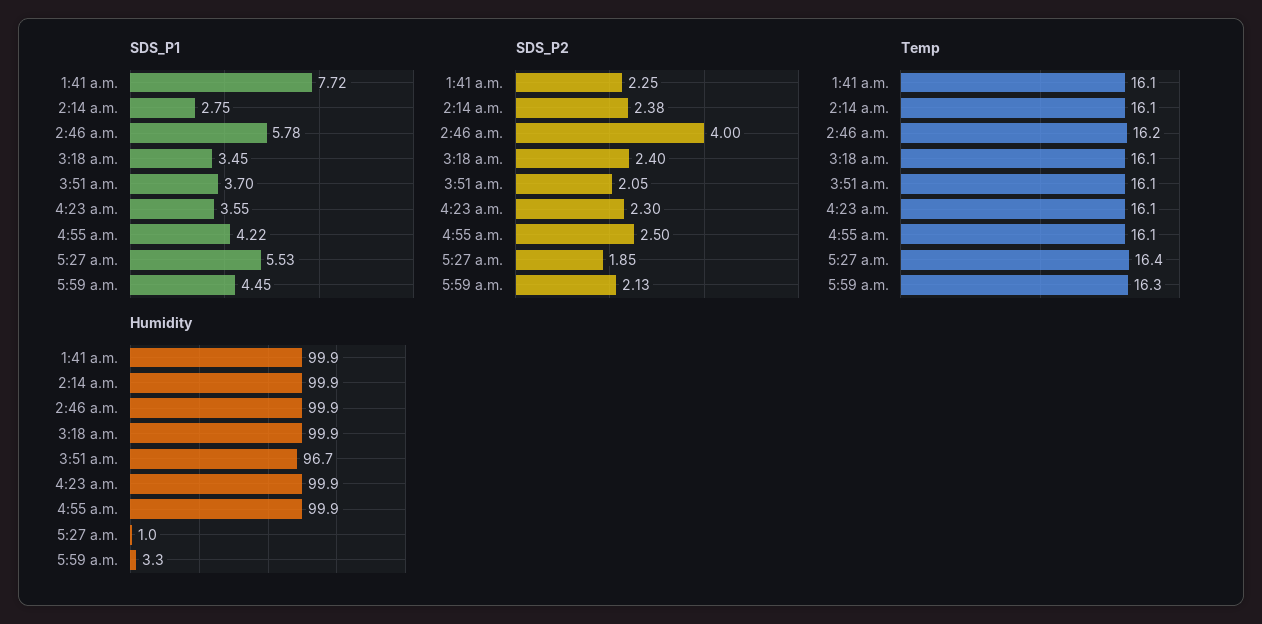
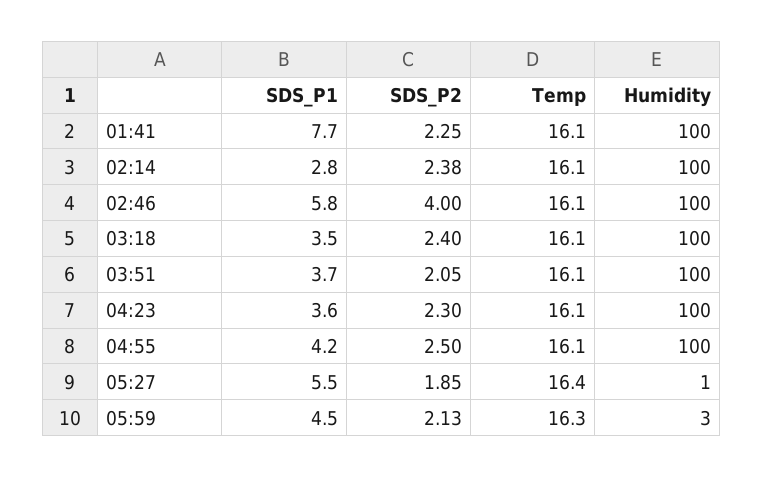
  {
    "SDS_P1": {
      "1:41 a.m.": 7.72,
      "2:14 a.m.": 2.75,
      "2:46 a.m.": 5.78,
      "3:18 a.m.": 3.45,
      "3:51 a.m.": 3.7,
      "4:23 a.m.": 3.55,
      "4:55 a.m.": 4.22,
      "5:27 a.m.": 5.53,
      "5:59 a.m.": 4.45
    },
    "SDS_P2": {
      "1:41 a.m.": 2.25,
      "2:14 a.m.": 2.38,
      "2:46 a.m.": 4,
      "3:18 a.m.": 2.4,
      "3:51 a.m.": 2.05,
      "4:23 a.m.": 2.3,
      "4:55 a.m.": 2.5,
      "5:27 a.m.": 1.85,
      "5:59 a.m.": 2.13
    },
    "Temp": {
      "1:41 a.m.": 16.1,
      "2:14 a.m.": 16.1,
-     "2:46 a.m.": 16.2,
+     "2:46 a.m.": 16.1,
      "3:18 a.m.": 16.1,
      "3:51 a.m.": 16.1,
      "4:23 a.m.": 16.1,
      "4:55 a.m.": 16.1,
      "5:27 a.m.": 16.4,
      "5:59 a.m.": 16.3
    },
    "Humidity": {
      "1:41 a.m.": 99.9,
      "2:14 a.m.": 99.9,
      "2:46 a.m.": 99.9,
      "3:18 a.m.": 99.9,
-     "3:51 a.m.": 96.7,
+     "3:51 a.m.": 100,
      "4:23 a.m.": 99.9,
      "4:55 a.m.": 99.9,
      "5:27 a.m.": 1,
      "5:59 a.m.": 3.3
    }
  }

